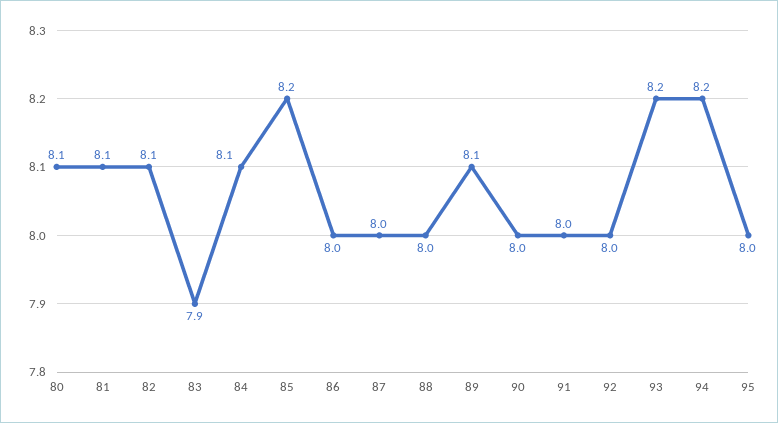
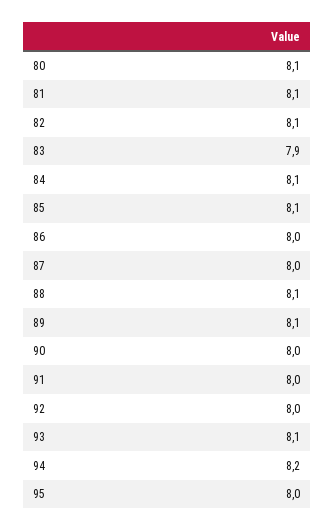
  {
    "80": 8.1,
    "81": 8.1,
    "82": 8.1,
    "83": 7.9,
    "84": 8.1,
-   "85": 8.2,
+   "85": 8.1,
    "86": 8,
    "87": 8,
-   "88": 8,
+   "88": 8.1,
    "89": 8.1,
    "90": 8,
    "91": 8,
    "92": 8,
-   "93": 8.2,
+   "93": 8.1,
    "94": 8.2,
    "95": 8
  }

